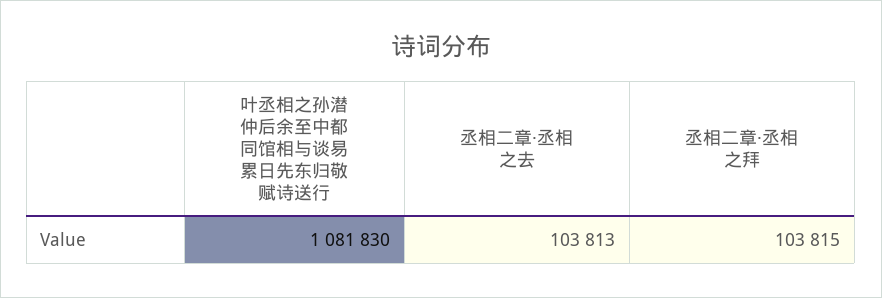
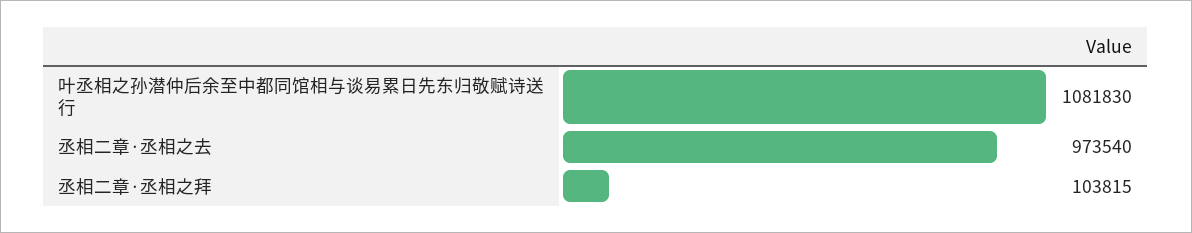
  {
    "叶丞相之孙潜仲后余至中都同馆相与谈易累日先东归敬赋诗送行": 1081830,
-   "丞相二章·丞相之去": 103813,
+   "丞相二章·丞相之去": 973540,
    "丞相二章·丞相之拜": 103815
  }

